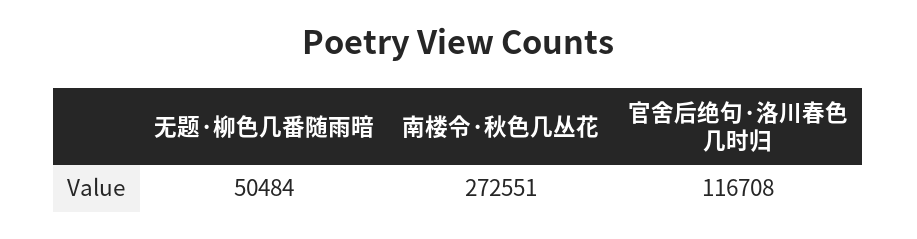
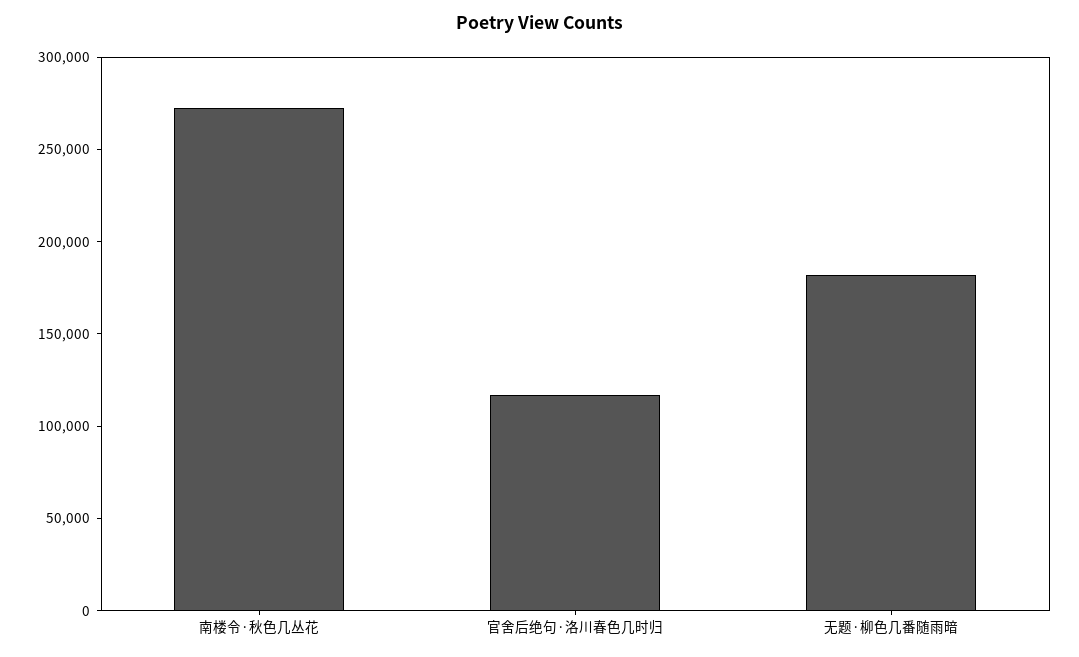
  {
-   "无题·柳色几番随雨暗": 50484,
+   "无题·柳色几番随雨暗": 180000,
    "南楼令·秋色几丛花": 272551,
    "官舍后绝句·洛川春色几时归": 116708
  }

